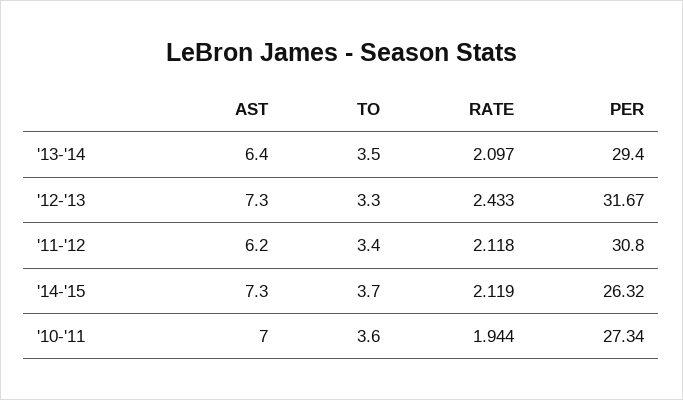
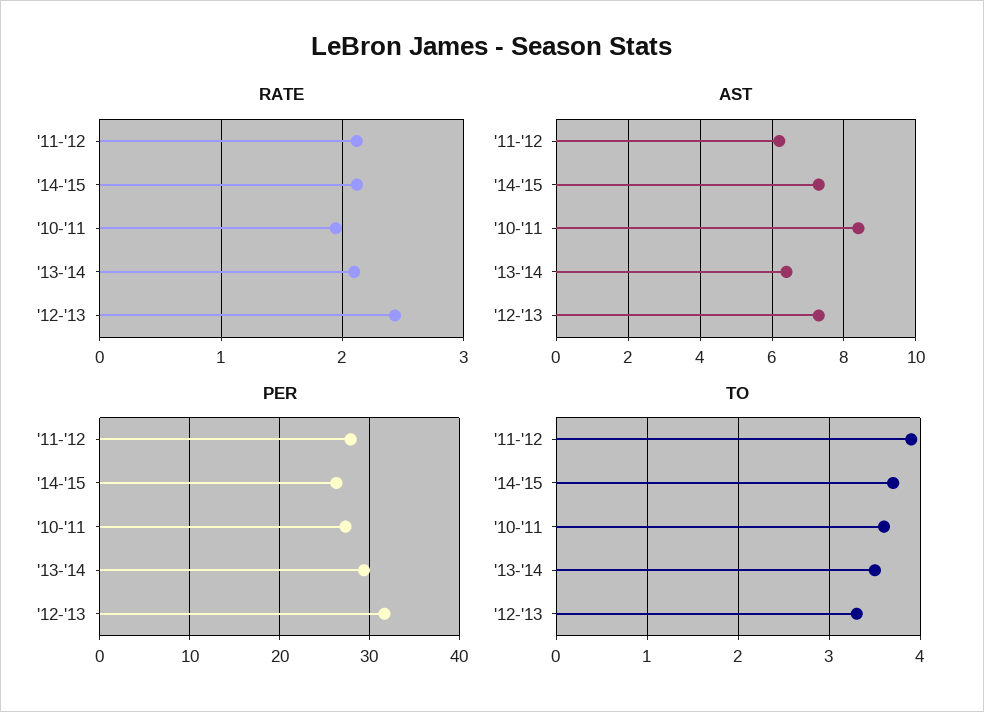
  {
    "AST": {
      "'13-'14": 6.4,
      "'12-'13": 7.3,
      "'11-'12": 6.2,
      "'14-'15": 7.3,
-     "'10-'11": 7
+     "'10-'11": 8.5
    },
    "TO": {
      "'13-'14": 3.5,
      "'12-'13": 3.3,
-     "'11-'12": 3.4,
+     "'11-'12": 3.9,
      "'14-'15": 3.7,
      "'10-'11": 3.6
    },
    "RATE": {
      "'13-'14": 2.097,
      "'12-'13": 2.433,
      "'11-'12": 2.118,
      "'14-'15": 2.119,
      "'10-'11": 1.944
    },
    "PER": {
      "'13-'14": 29.4,
      "'12-'13": 31.67,
-     "'11-'12": 30.8,
+     "'11-'12": 28,
      "'14-'15": 26.32,
      "'10-'11": 27.34
    }
  }

